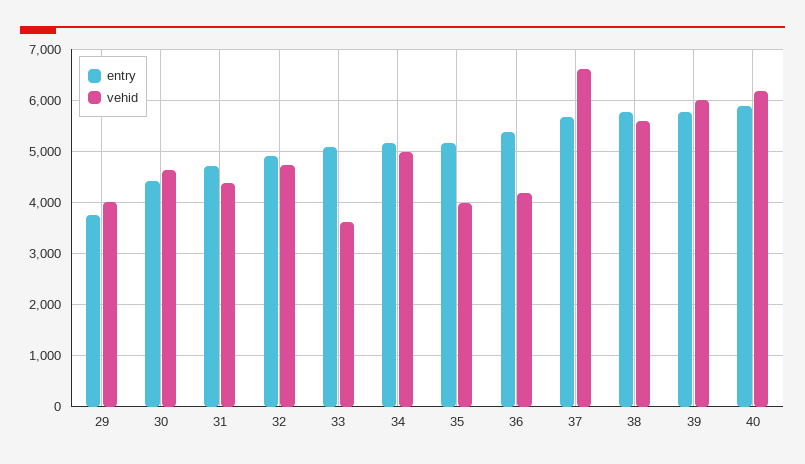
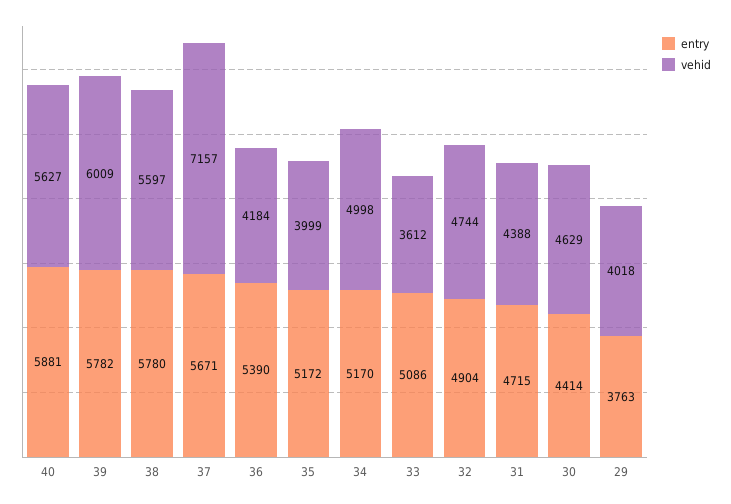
  {
    "entry": {
      "29": 3763,
      "30": 4414,
      "31": 4715,
      "32": 4904,
      "33": 5086,
      "34": 5170,
      "35": 5172,
      "36": 5390,
      "37": 5671,
      "38": 5780,
      "39": 5782,
      "40": 5881
    },
    "vehid": {
      "29": 4018,
      "30": 4629,
      "31": 4388,
      "32": 4744,
      "33": 3612,
      "34": 4998,
      "35": 3999,
      "36": 4184,
-     "37": 6600,
+     "37": 7157,
      "38": 5597,
      "39": 6009,
-     "40": 6200
+     "40": 5627
    }
  }

